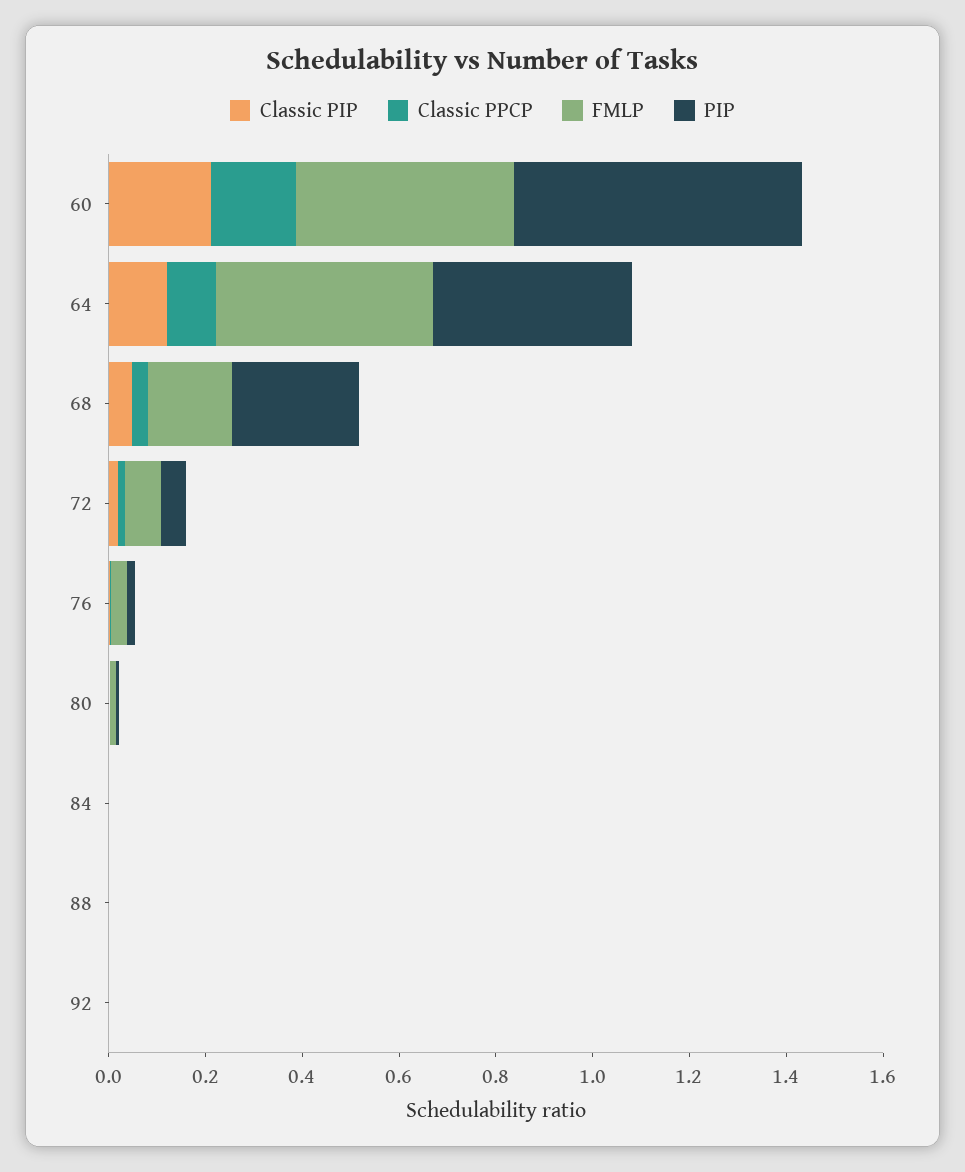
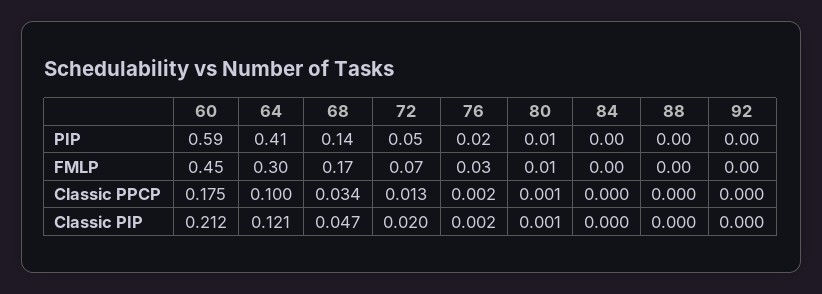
  {
    "Classic PIP": {
      "60": 0.212,
      "64": 0.121,
      "68": 0.047,
      "72": 0.02,
      "76": 0.002,
      "80": 0.001,
      "84": 0,
      "88": 0,
      "92": 0
    },
    "Classic PPCP": {
      "60": 0.175,
      "64": 0.1,
      "68": 0.034,
      "72": 0.013,
      "76": 0.002,
      "80": 0.001,
      "84": 0,
      "88": 0,
      "92": 0
    },
    "FMLP": {
      "60": 0.45,
-     "64": 0.45,
+     "64": 0.3,
      "68": 0.17,
      "72": 0.07,
      "76": 0.03,
      "80": 0.01,
      "84": 0,
      "88": 0,
      "92": 0
    },
    "PIP": {
      "60": 0.59,
      "64": 0.41,
-     "68": 0.25,
+     "68": 0.14,
      "72": 0.05,
      "76": 0.02,
      "80": 0.01,
      "84": 0,
      "88": 0,
      "92": 0
    }
  }

